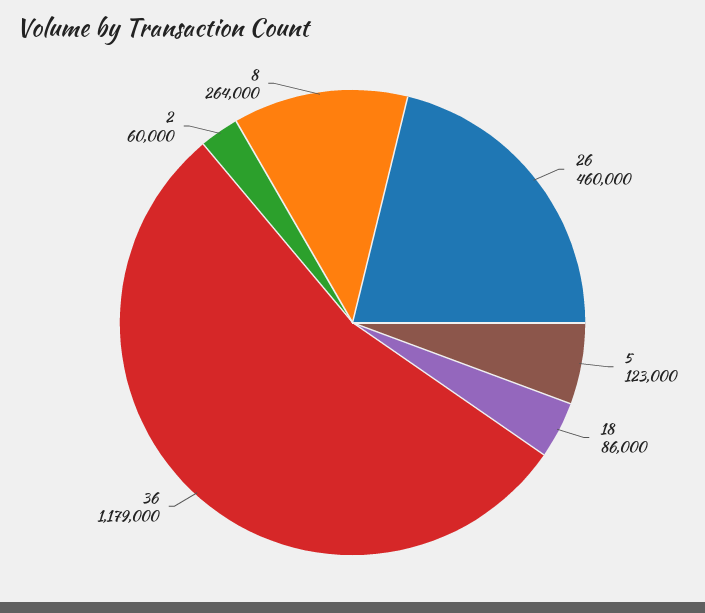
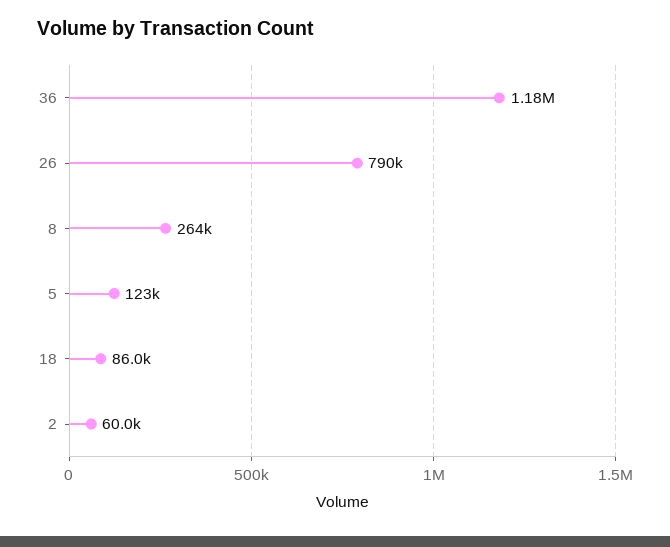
  {
-   "26": 460000,
+   "26": 790000,
    "5": 123000,
    "18": 86000,
    "36": 1179000,
    "2": 60000,
    "8": 264000
  }

